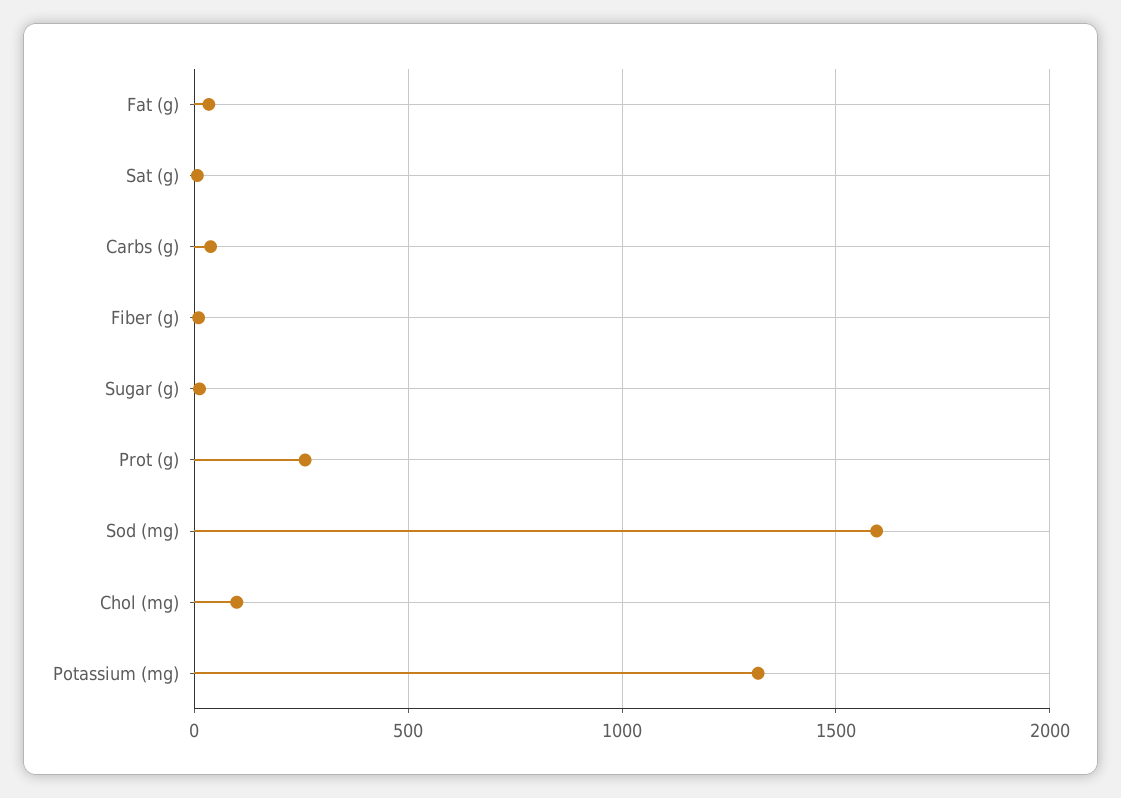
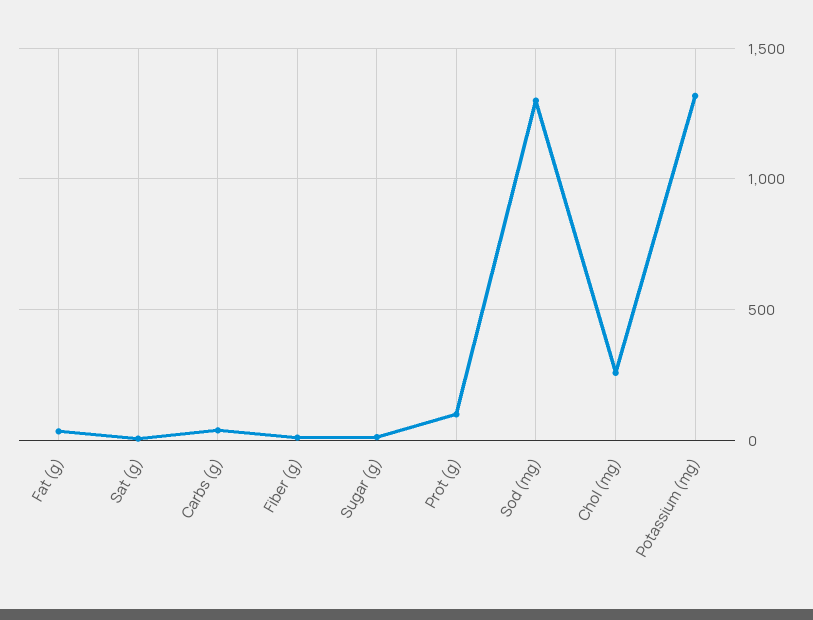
  {
    "Fat (g)": 50,
    "Sat (g)": 0,
    "Carbs (g)": 50,
    "Fiber (g)": 0,
    "Sugar (g)": 0,
-   "Prot (g)": 250,
+   "Prot (g)": 100,
-   "Sod (mg)": 1600,
+   "Sod (mg)": 1300,
-   "Chol (mg)": 100,
+   "Chol (mg)": 250,
    "Potassium (mg)": 1300
  }

